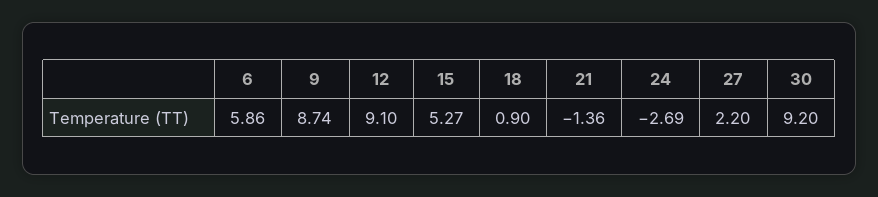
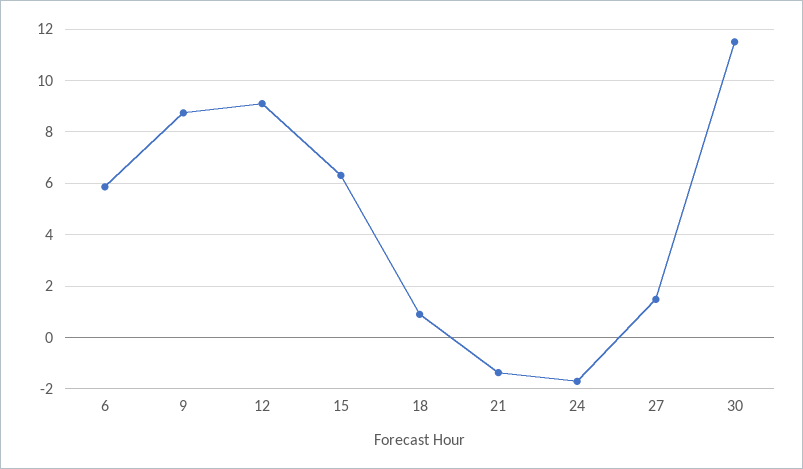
  {
    "6": 5.86,
    "9": 8.74,
    "12": 9.1,
-   "15": 5.27,
+   "15": 6.25,
    "18": 0.9,
    "21": -1.36,
-   "24": -2.69,
+   "24": -1.75,
-   "27": 2.2,
+   "27": 1.5,
-   "30": 9.2
+   "30": 11.5
  }

